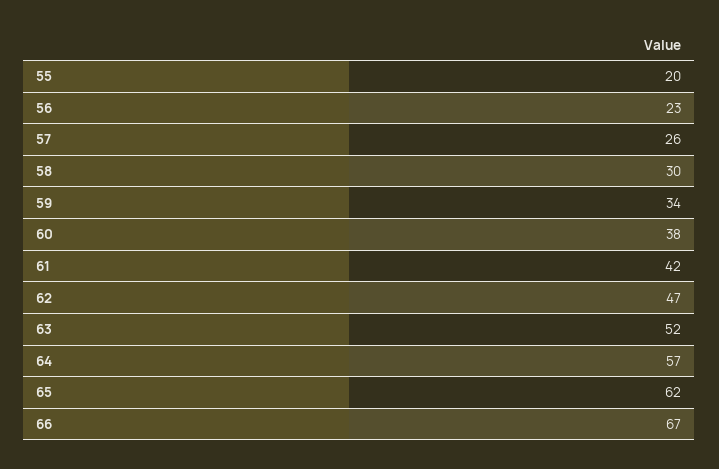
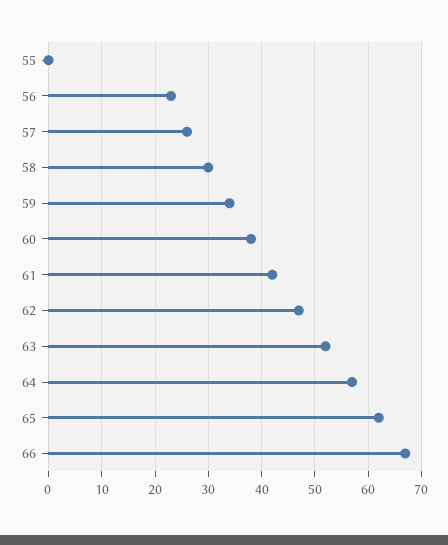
  {
-   "55": 20,
+   "55": 0,
    "56": 23,
    "57": 26,
    "58": 30,
    "59": 34,
    "60": 38,
    "61": 42,
    "62": 47,
    "63": 52,
    "64": 57,
    "65": 62,
    "66": 67
  }

